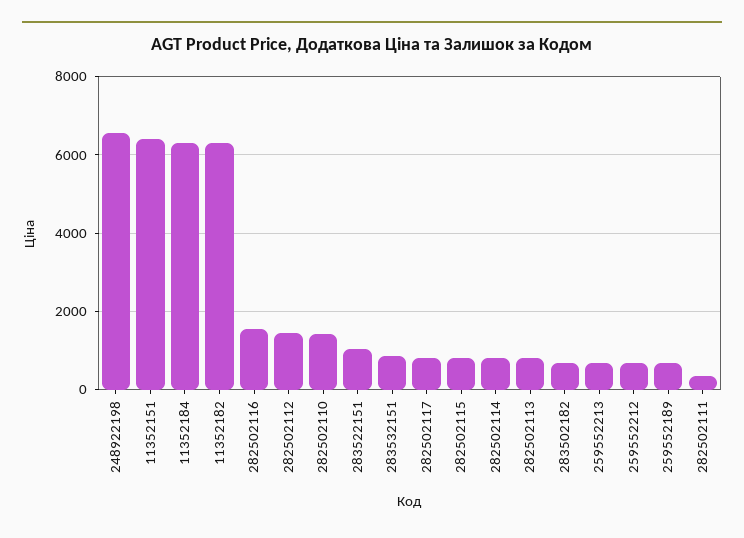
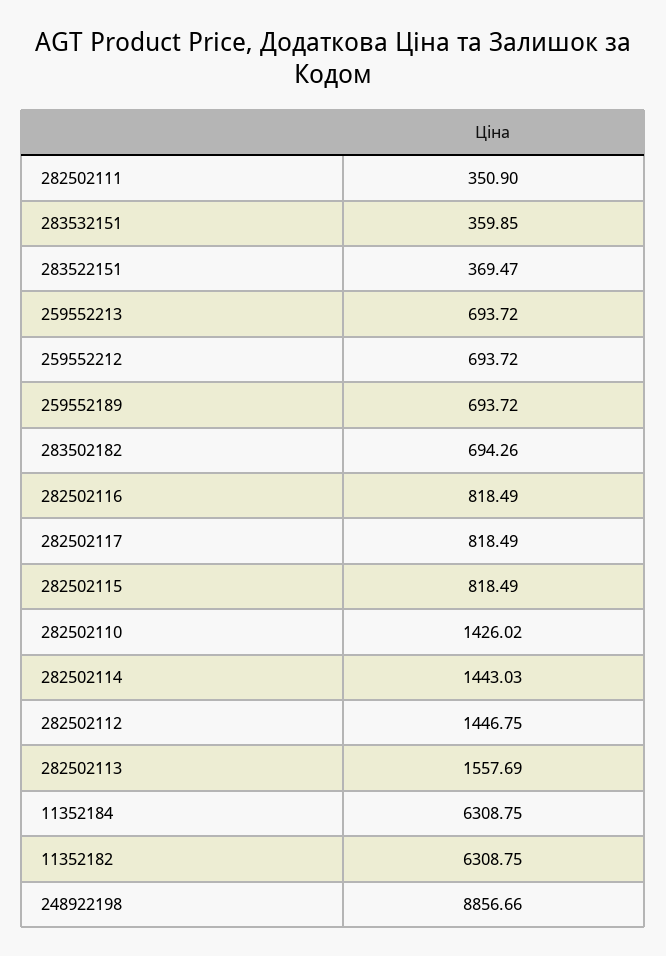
  {
-   "248922198": 6600,
+   "248922198": 8856.66,
-   "11352151": 6400,
    "11352184": 6308.75,
    "11352182": 6308.75,
-   "282502116": 1600,
+   "282502116": 818.49,
    "282502112": 1446.75,
    "282502110": 1426.02,
-   "283522151": 1000,
+   "283522151": 369.47,
-   "283532151": 800,
+   "283532151": 359.85,
    "282502117": 818.49,
    "282502115": 818.49,
-   "282502114": 800,
+   "282502114": 1443.03,
-   "282502113": 800,
+   "282502113": 1557.69,
    "283502182": 694.26,
    "259552213": 693.72,
    "259552212": 693.72,
    "259552189": 693.72,
    "282502111": 350.9
  }

